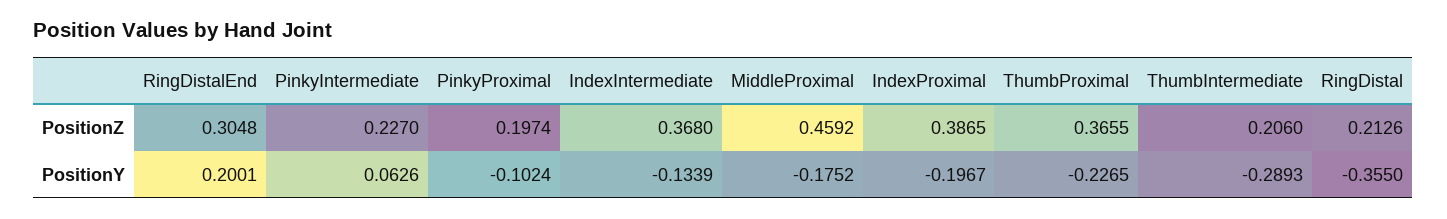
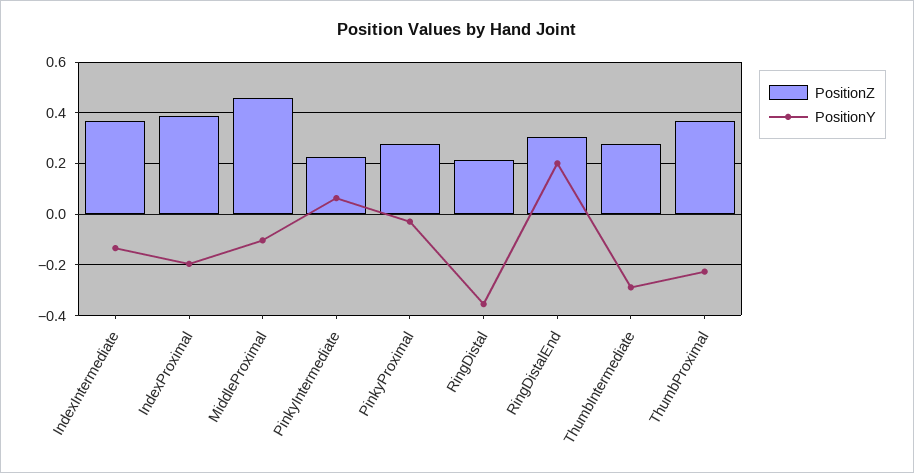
  {
    "PositionZ": {
      "RingDistalEnd": 0.3048,
      "PinkyIntermediate": 0.227,
-     "PinkyProximal": 0.1974,
+     "PinkyProximal": 0.275,
      "IndexIntermediate": 0.368,
      "MiddleProximal": 0.4592,
      "IndexProximal": 0.3865,
      "ThumbProximal": 0.3655,
-     "ThumbIntermediate": 0.206,
+     "ThumbIntermediate": 0.275,
      "RingDistal": 0.2126
    },
    "PositionY": {
      "RingDistalEnd": 0.2001,
      "PinkyIntermediate": 0.0626,
-     "PinkyProximal": -0.1024,
+     "PinkyProximal": -0.025,
      "IndexIntermediate": -0.1339,
-     "MiddleProximal": -0.1752,
+     "MiddleProximal": -0.1,
      "IndexProximal": -0.1967,
      "ThumbProximal": -0.2265,
      "ThumbIntermediate": -0.2893,
      "RingDistal": -0.355
    }
  }

